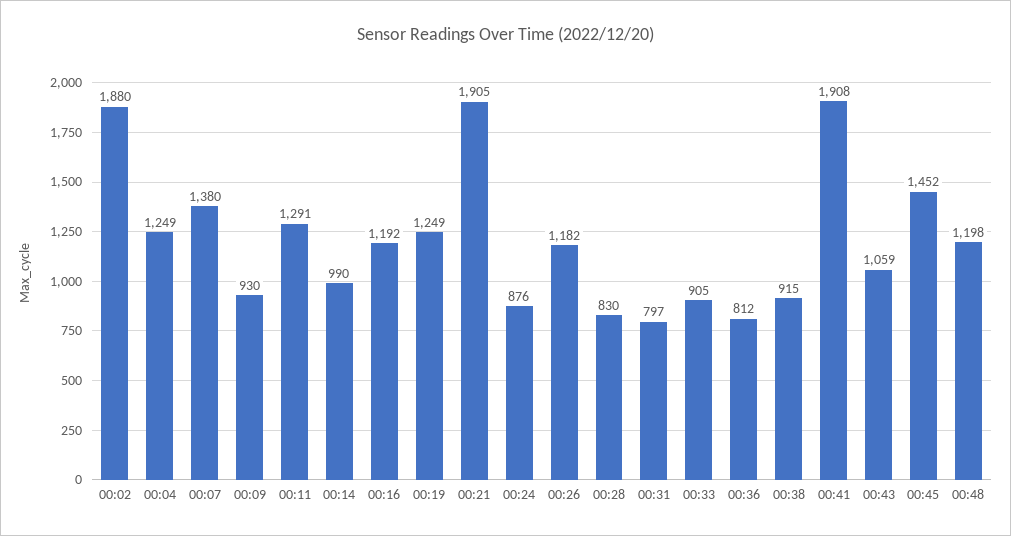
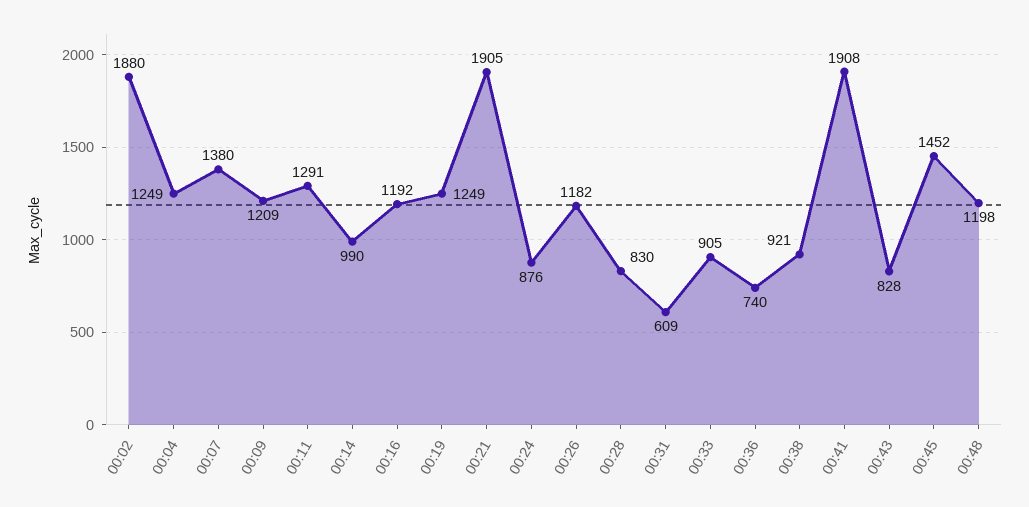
  {
    "00:02": 1880,
    "00:04": 1249,
    "00:07": 1380,
-   "00:09": 930,
+   "00:09": 1209,
    "00:11": 1291,
    "00:14": 990,
    "00:16": 1192,
    "00:19": 1249,
    "00:21": 1905,
    "00:24": 876,
    "00:26": 1182,
    "00:28": 830,
-   "00:31": 797,
+   "00:31": 609,
    "00:33": 905,
-   "00:36": 812,
+   "00:36": 740,
-   "00:38": 915,
+   "00:38": 921,
    "00:41": 1908,
-   "00:43": 1059,
+   "00:43": 828,
    "00:45": 1452,
    "00:48": 1198
  }

